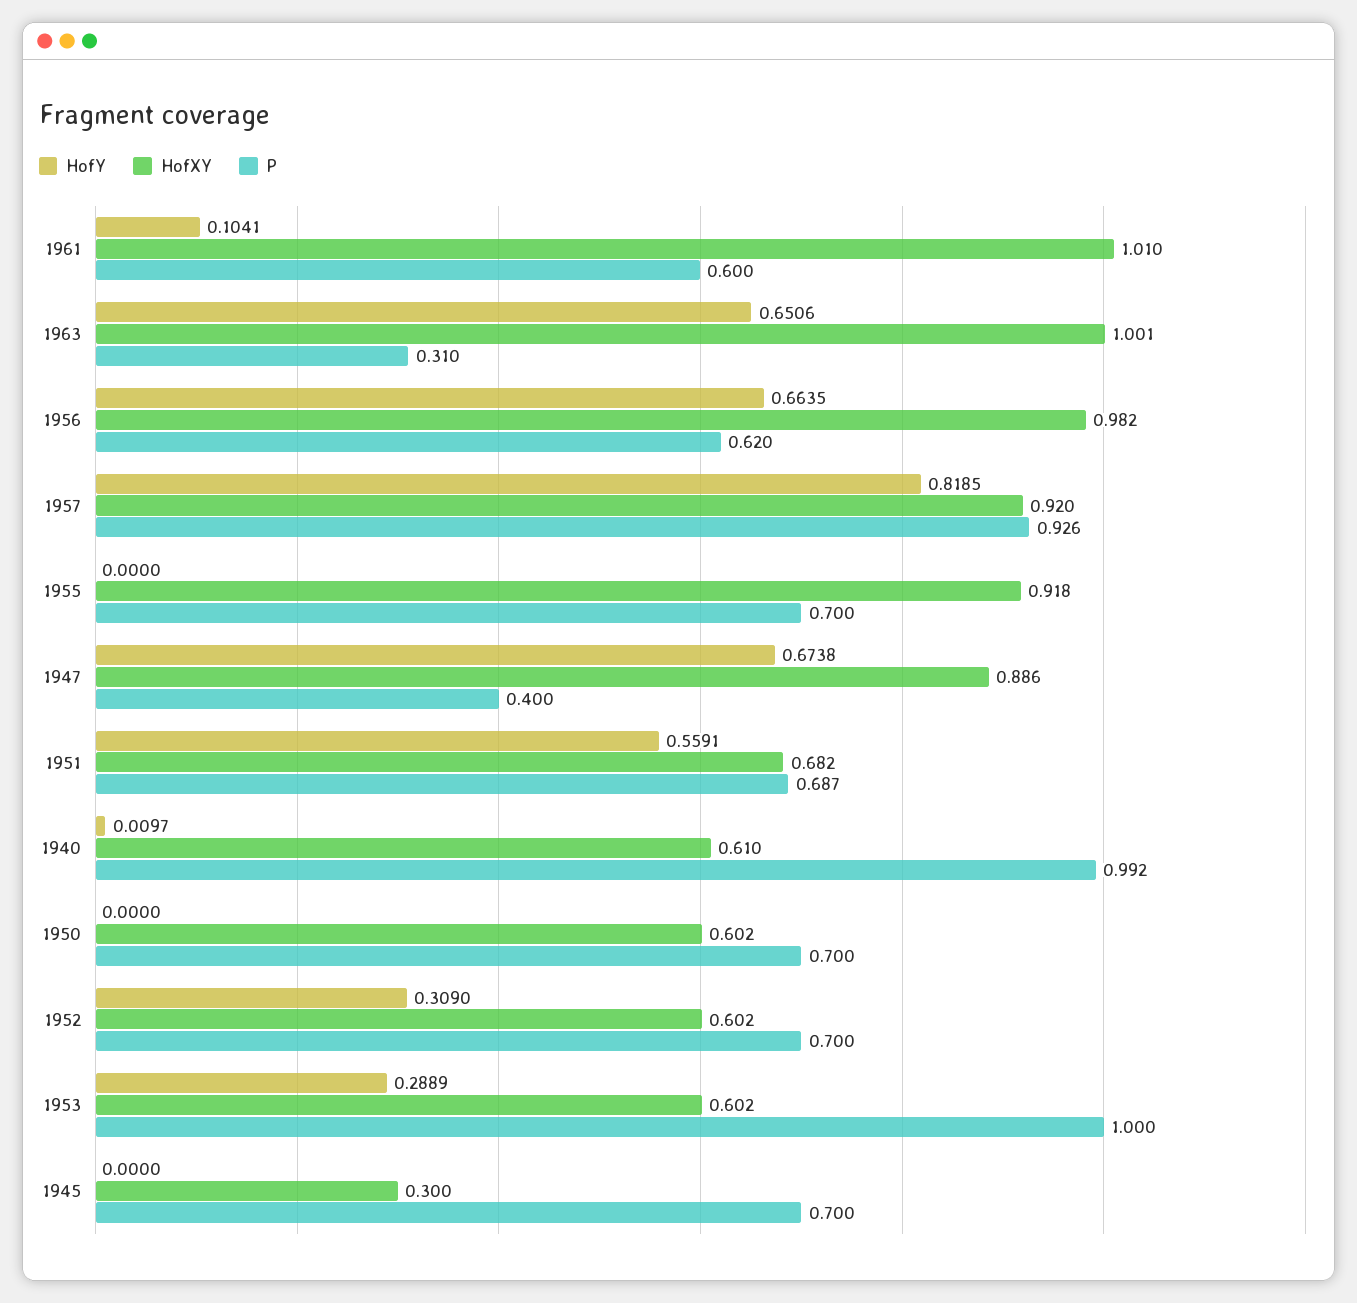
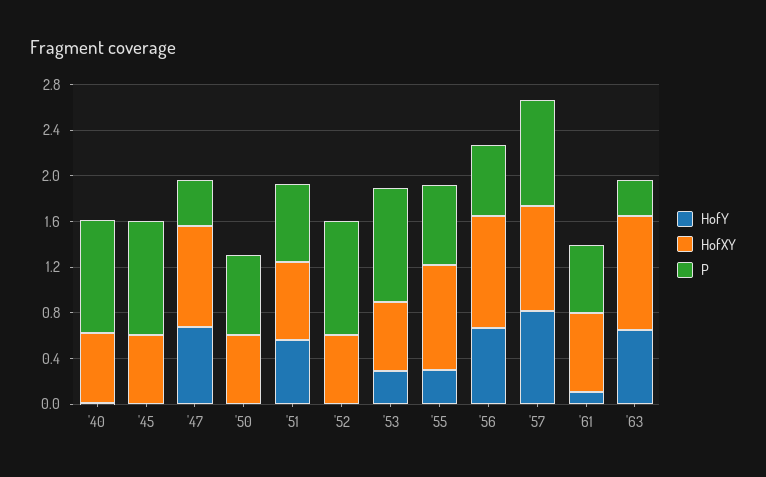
  {
    "HofY": {
      "1961": 0.1041,
      "1963": 0.6506,
      "1956": 0.6635,
      "1957": 0.8185,
-     "1955": 0,
+     "1955": 0.3,
      "1947": 0.6738,
      "1951": 0.5591,
      "1940": 0.0097,
      "1950": 0,
-     "1952": 0.309,
+     "1952": 0,
      "1953": 0.2889,
      "1945": 0
    },
    "HofXY": {
-     "1961": 1.01,
+     "1961": 0.7,
      "1963": 1.001,
      "1956": 0.982,
      "1957": 0.92,
      "1955": 0.918,
      "1947": 0.886,
      "1951": 0.682,
      "1940": 0.61,
      "1950": 0.602,
      "1952": 0.602,
      "1953": 0.602,
-     "1945": 0.3
+     "1945": 0.6
    },
    "P": {
      "1961": 0.6,
      "1963": 0.31,
      "1956": 0.62,
      "1957": 0.926,
      "1955": 0.7,
      "1947": 0.4,
      "1951": 0.687,
      "1940": 0.992,
      "1950": 0.7,
-     "1952": 0.7,
+     "1952": 1,
      "1953": 1,
-     "1945": 0.7
+     "1945": 1
    }
  }

